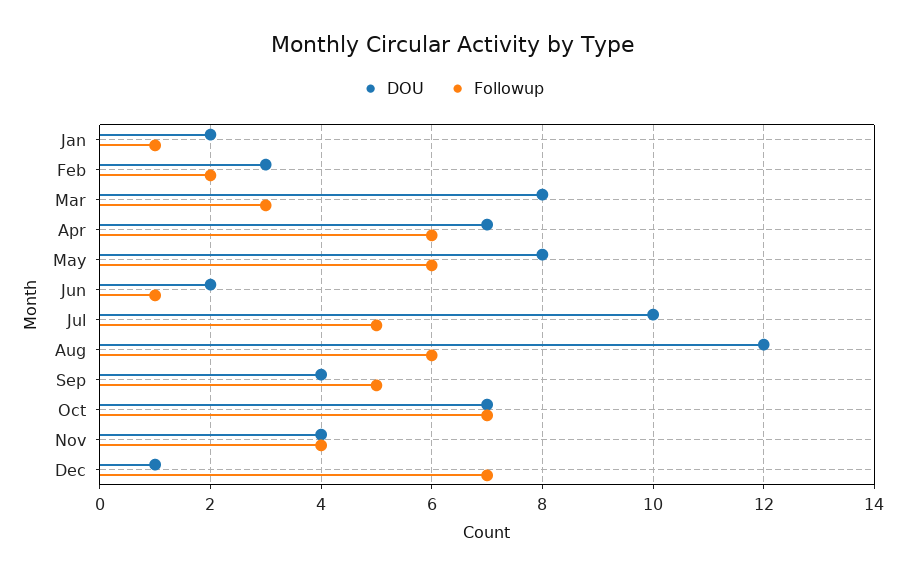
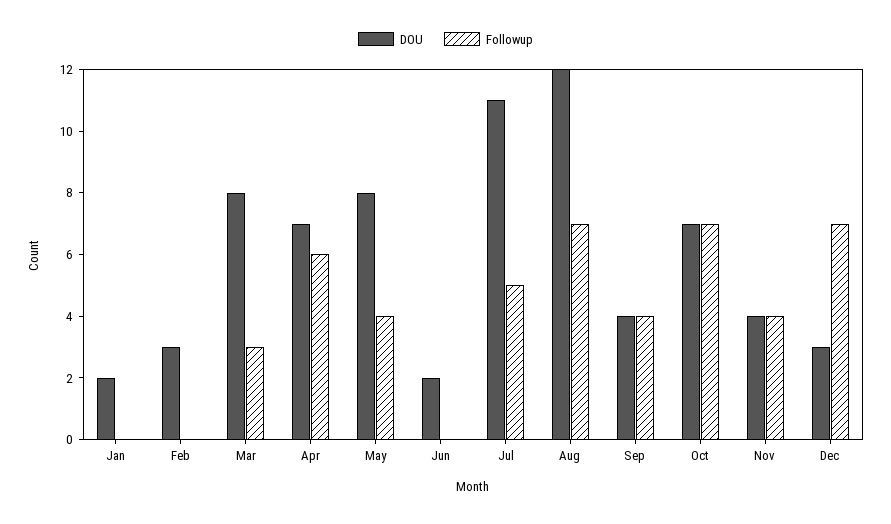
  {
    "DOU": {
      "Jan": 2,
      "Feb": 3,
      "Mar": 8,
      "Apr": 7,
      "May": 8,
      "Jun": 2,
-     "Jul": 10,
+     "Jul": 11,
      "Aug": 12,
      "Sep": 4,
      "Oct": 7,
      "Nov": 4,
-     "Dec": 1
+     "Dec": 3
    },
    "Followup": {
-     "Jan": 1,
+     "Jan": 0,
-     "Feb": 2,
+     "Feb": 0,
      "Mar": 3,
      "Apr": 6,
-     "May": 6,
+     "May": 4,
-     "Jun": 1,
+     "Jun": 0,
      "Jul": 5,
-     "Aug": 6,
+     "Aug": 7,
-     "Sep": 5,
+     "Sep": 4,
      "Oct": 7,
      "Nov": 4,
      "Dec": 7
    }
  }

